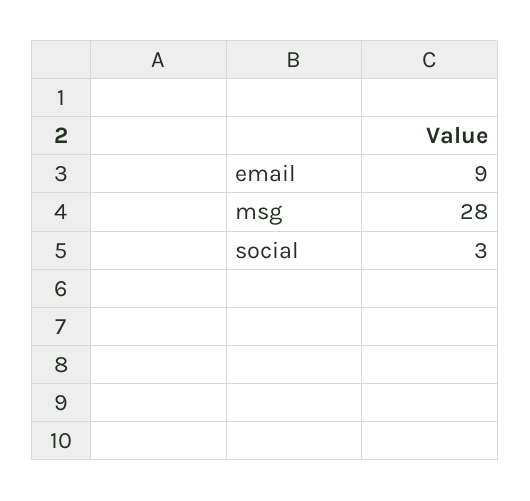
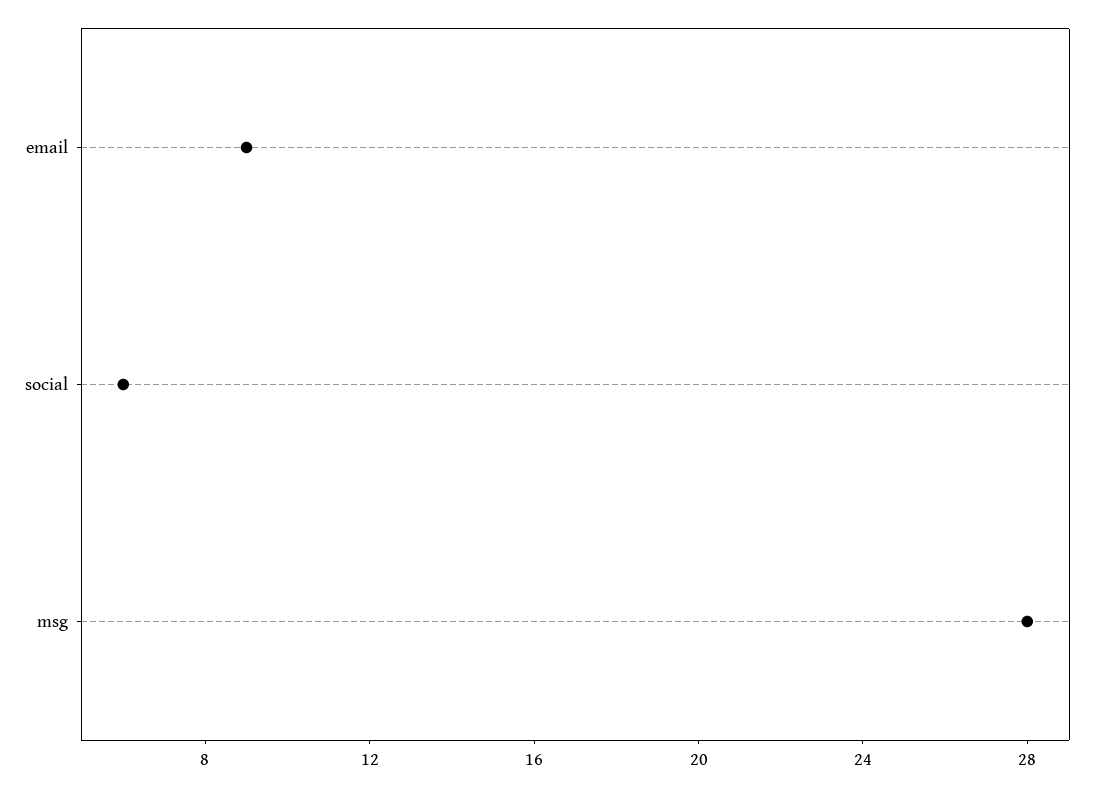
  {
    "email": 9,
    "msg": 28,
-   "social": 3
+   "social": 6
  }

